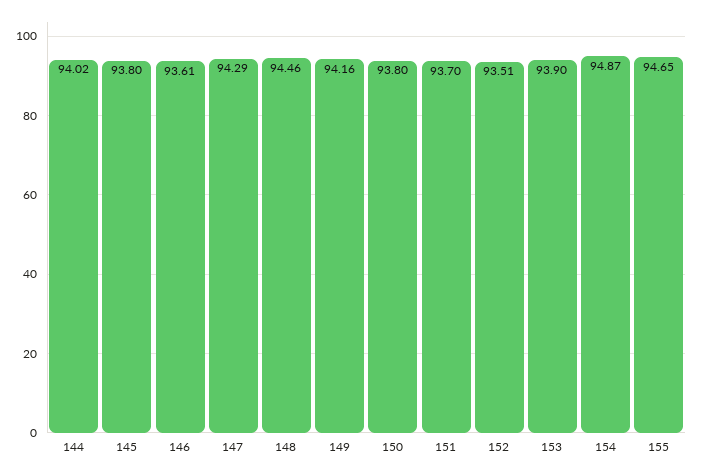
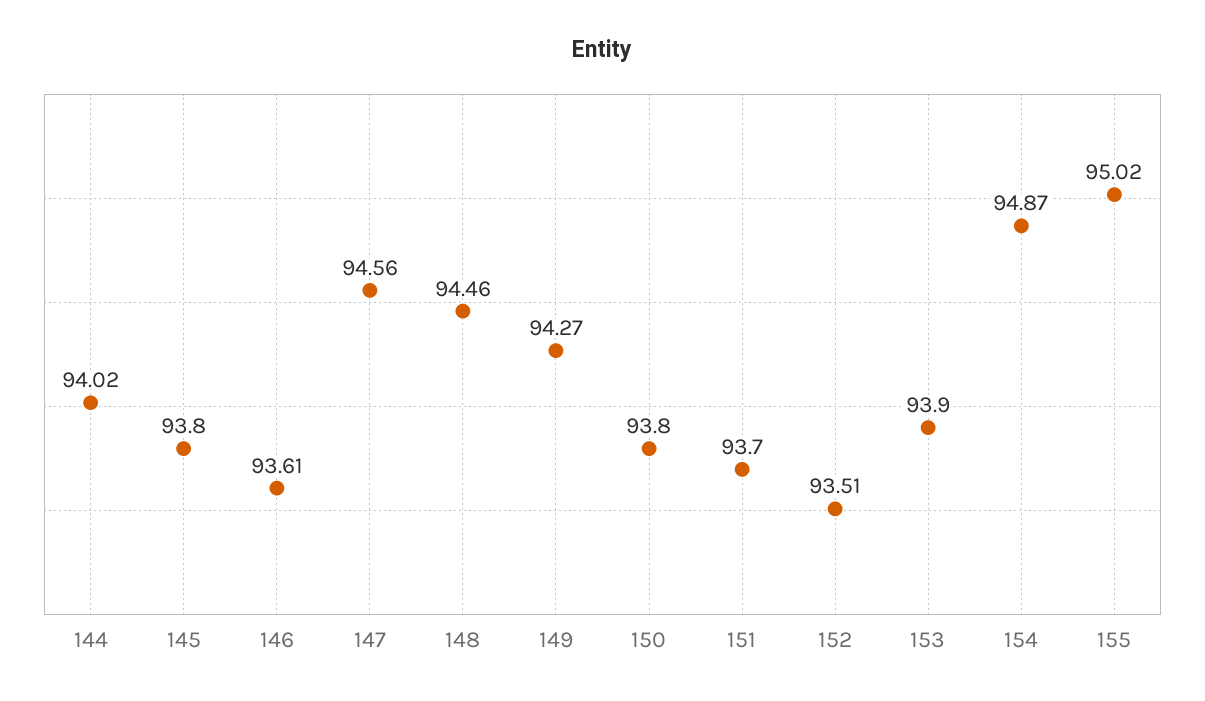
  {
    "144": 94.02,
    "145": 93.8,
    "146": 93.61,
-   "147": 94.29,
+   "147": 94.56,
    "148": 94.46,
-   "149": 94.16,
+   "149": 94.27,
    "150": 93.8,
    "151": 93.7,
    "152": 93.51,
    "153": 93.9,
    "154": 94.87,
-   "155": 94.65
+   "155": 95.02
  }

